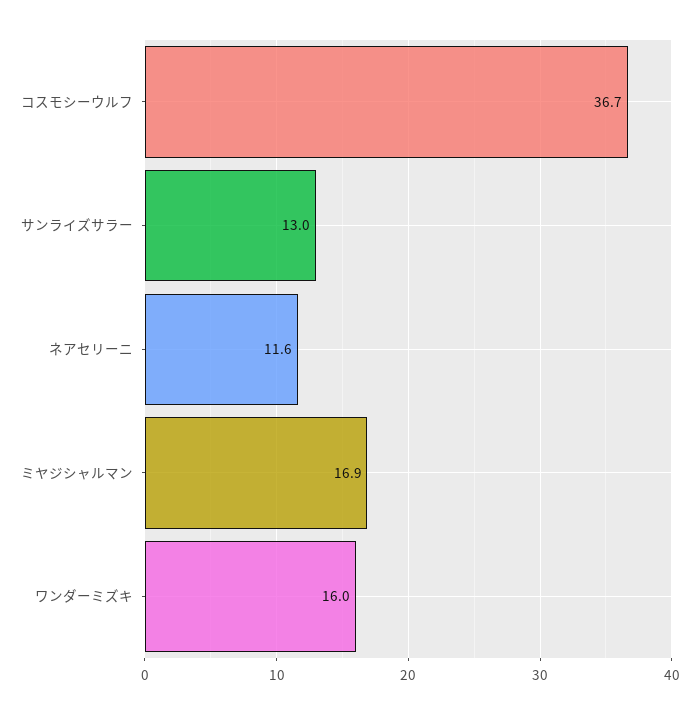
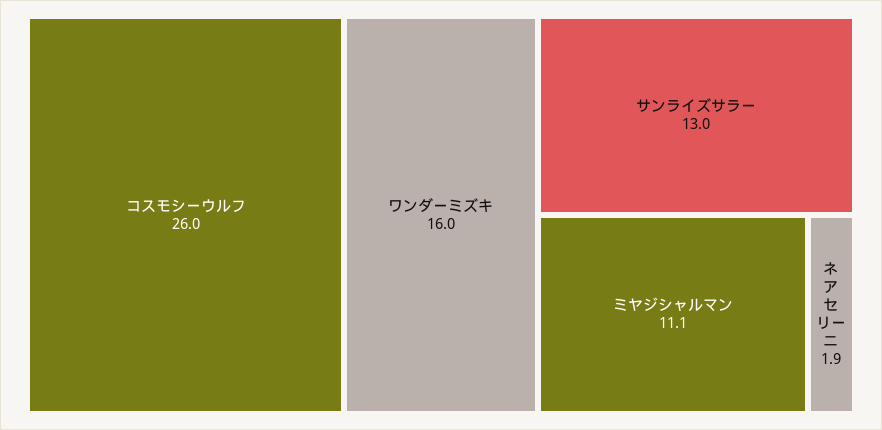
  {
-   "コスモシーウルフ": 36.7,
+   "コスモシーウルフ": 26,
    "サンライズサラー": 13,
-   "ネアセリーニ": 11.6,
+   "ネアセリーニ": 1.9,
-   "ミヤジシャルマン": 16.9,
+   "ミヤジシャルマン": 11.1,
    "ワンダーミズキ": 16
  }

